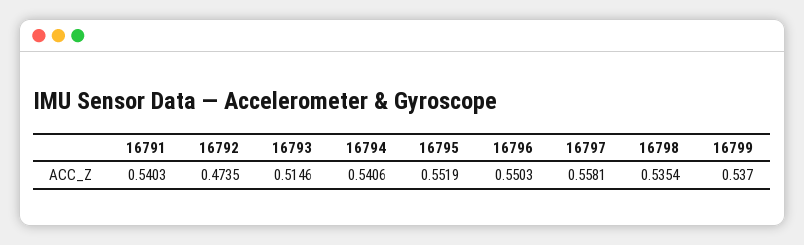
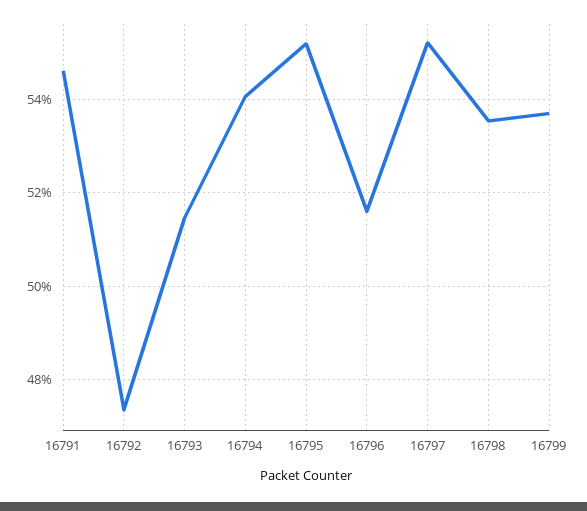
  {
-   "16791": 0.5403,
+   "16791": 0.546,
    "16792": 0.4735,
    "16793": 0.5146,
    "16794": 0.5406,
    "16795": 0.5519,
-   "16796": 0.5503,
+   "16796": 0.516,
-   "16797": 0.5581,
+   "16797": 0.552,
    "16798": 0.5354,
    "16799": 0.537
  }

